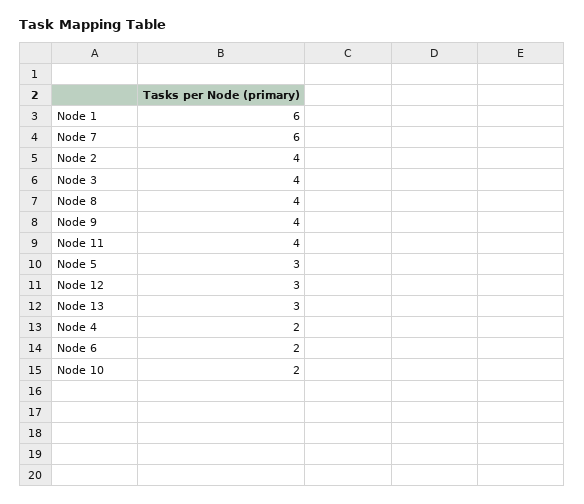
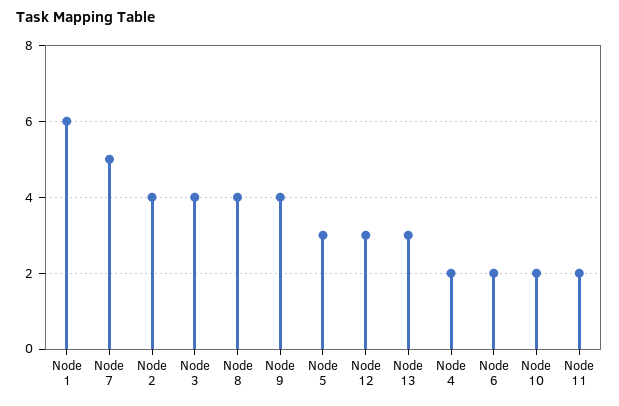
  {
    "Node 1": 6,
-   "Node 7": 6,
+   "Node 7": 5,
    "Node 2": 4,
    "Node 3": 4,
    "Node 8": 4,
    "Node 9": 4,
-   "Node 11": 4,
+   "Node 11": 2,
    "Node 5": 3,
    "Node 12": 3,
    "Node 13": 3,
    "Node 4": 2,
    "Node 6": 2,
    "Node 10": 2
  }

